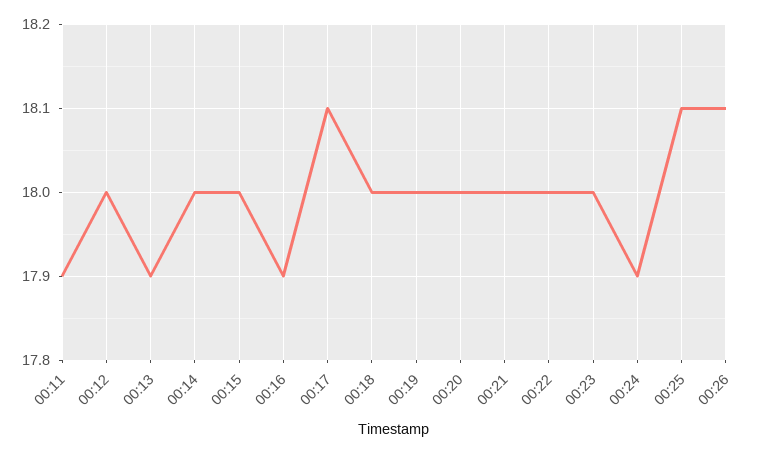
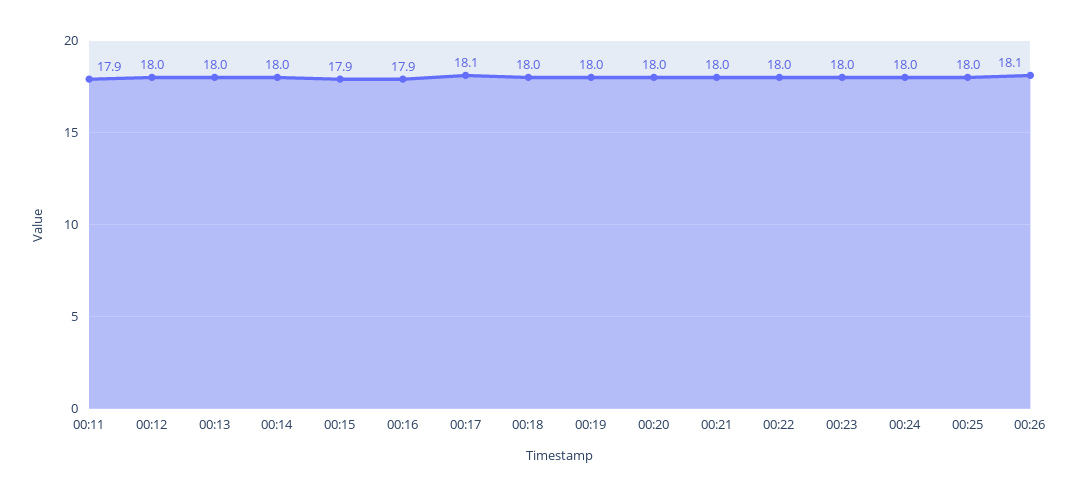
  {
    "00:11": 17.9,
    "00:12": 18,
-   "00:13": 17.9,
+   "00:13": 18,
    "00:14": 18,
-   "00:15": 18,
+   "00:15": 17.9,
    "00:16": 17.9,
    "00:17": 18.1,
    "00:18": 18,
    "00:19": 18,
    "00:20": 18,
    "00:21": 18,
    "00:22": 18,
    "00:23": 18,
-   "00:24": 17.9,
+   "00:24": 18,
-   "00:25": 18.1,
+   "00:25": 18,
    "00:26": 18.1
  }

